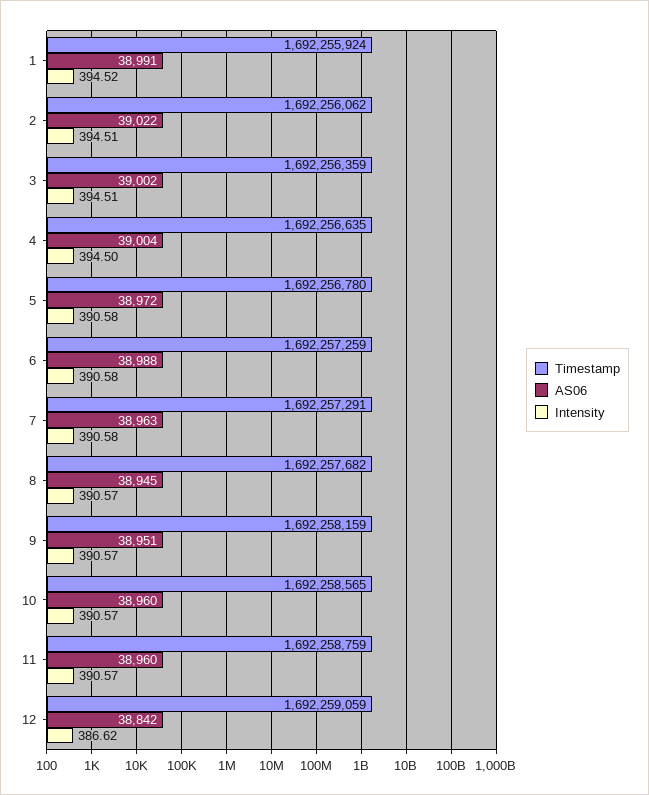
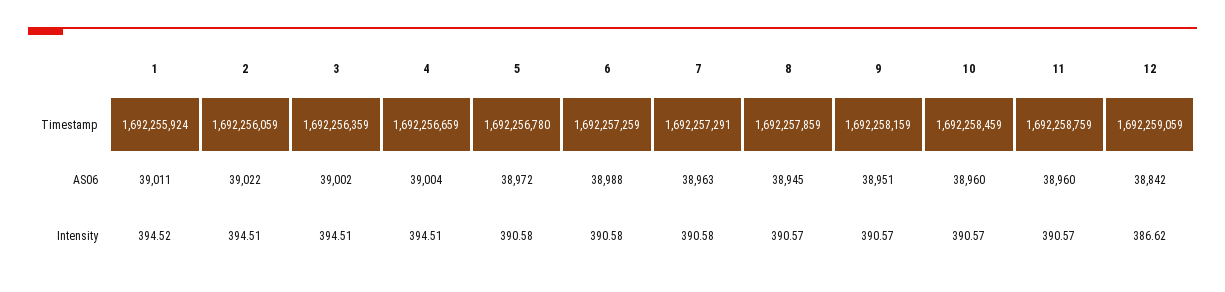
  {
    "Timestamp": {
      "1": 1692255924,
-     "2": 1692256062,
+     "2": 1692256059,
      "3": 1692256359,
-     "4": 1692256635,
+     "4": 1692256659,
      "5": 1692256780,
      "6": 1692257259,
      "7": 1692257291,
-     "8": 1692257682,
+     "8": 1692257859,
      "9": 1692258159,
-     "10": 1692258565,
+     "10": 1692258459,
      "11": 1692258759,
      "12": 1692259059
    },
    "AS06": {
-     "1": 38991,
+     "1": 39011,
      "2": 39022,
      "3": 39002,
      "4": 39004,
      "5": 38972,
      "6": 38988,
      "7": 38963,
      "8": 38945,
      "9": 38951,
      "10": 38960,
      "11": 38960,
      "12": 38842
    },
    "Intensity": {
      "1": 394.52,
      "2": 394.51,
      "3": 394.51,
-     "4": 394.5,
+     "4": 394.51,
      "5": 390.58,
      "6": 390.58,
      "7": 390.58,
      "8": 390.57,
      "9": 390.57,
      "10": 390.57,
      "11": 390.57,
      "12": 386.62
    }
  }

